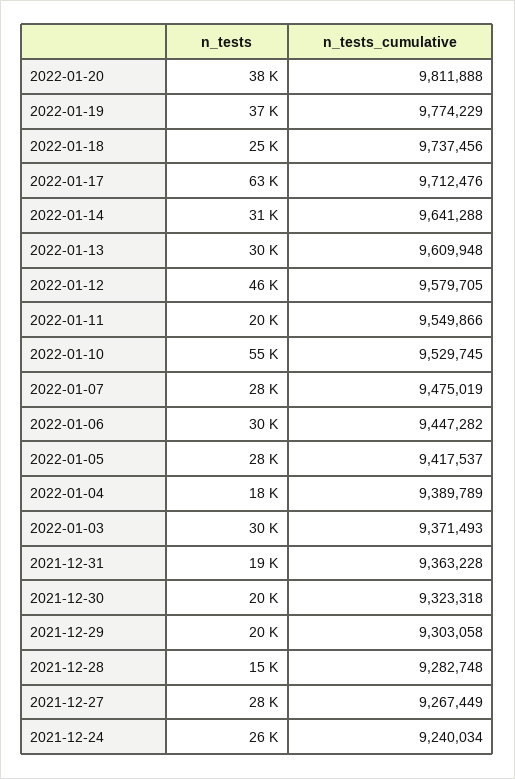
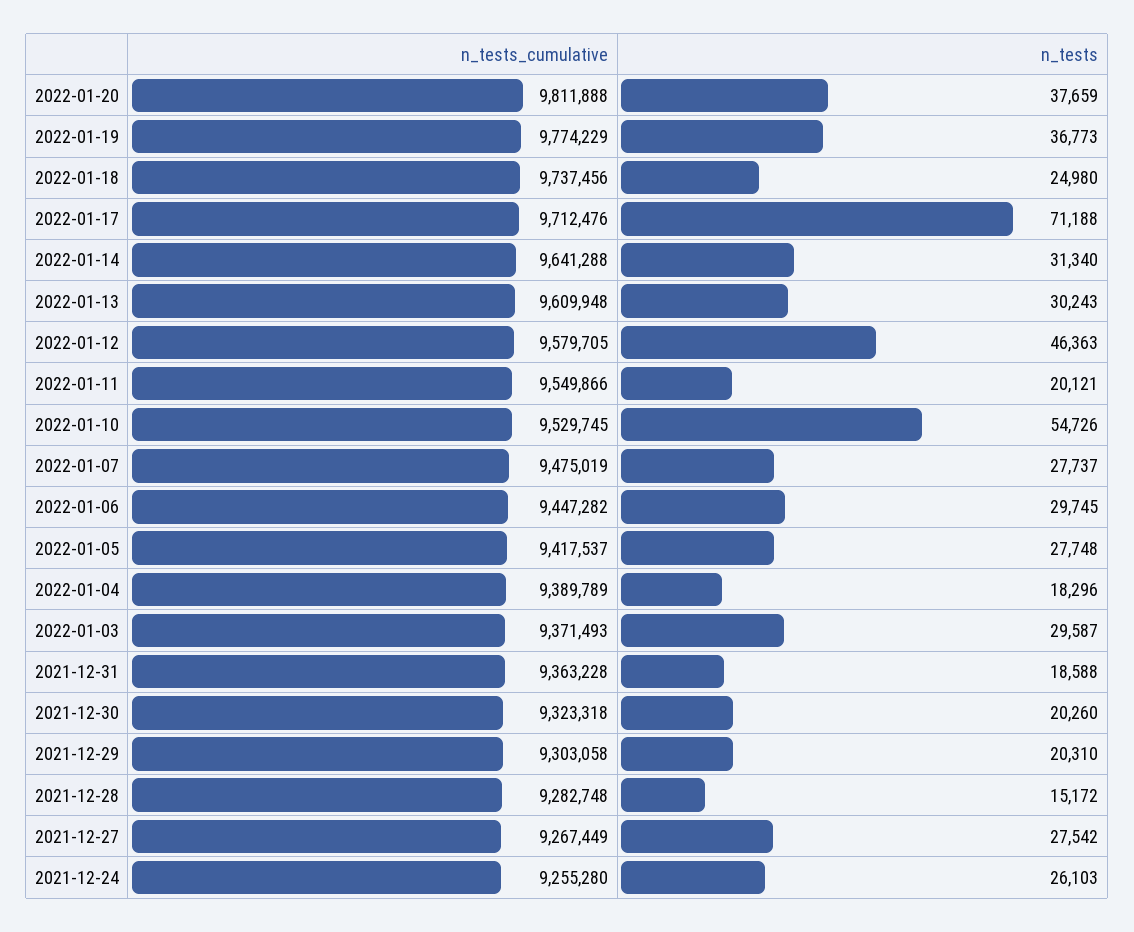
  {
    "n_tests": {
      "2022-01-20": 37659,
      "2022-01-19": 36773,
      "2022-01-18": 24980,
-     "2022-01-17": 63000,
+     "2022-01-17": 71188,
      "2022-01-14": 31340,
      "2022-01-13": 30243,
      "2022-01-12": 46363,
      "2022-01-11": 20121,
      "2022-01-10": 54726,
      "2022-01-07": 27737,
      "2022-01-06": 29745,
      "2022-01-05": 27748,
      "2022-01-04": 18296,
      "2022-01-03": 29587,
      "2021-12-31": 18588,
      "2021-12-30": 20260,
      "2021-12-29": 20310,
      "2021-12-28": 15172,
      "2021-12-27": 27542,
      "2021-12-24": 26103
    },
    "n_tests_cumulative": {
      "2022-01-20": 9811888,
      "2022-01-19": 9774229,
      "2022-01-18": 9737456,
      "2022-01-17": 9712476,
      "2022-01-14": 9641288,
      "2022-01-13": 9609948,
      "2022-01-12": 9579705,
      "2022-01-11": 9549866,
      "2022-01-10": 9529745,
      "2022-01-07": 9475019,
      "2022-01-06": 9447282,
      "2022-01-05": 9417537,
      "2022-01-04": 9389789,
      "2022-01-03": 9371493,
      "2021-12-31": 9363228,
      "2021-12-30": 9323318,
      "2021-12-29": 9303058,
      "2021-12-28": 9282748,
      "2021-12-27": 9267449,
-     "2021-12-24": 9240034
+     "2021-12-24": 9255280
    }
  }

